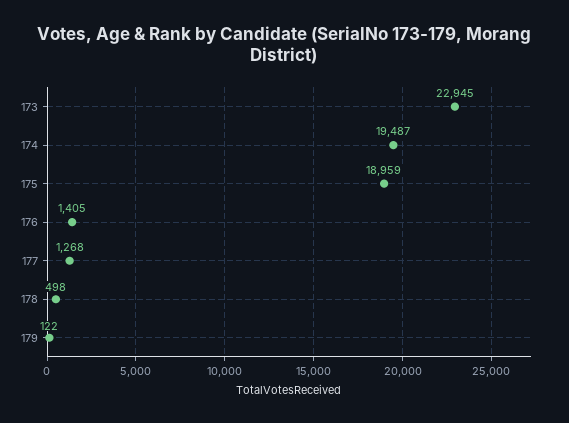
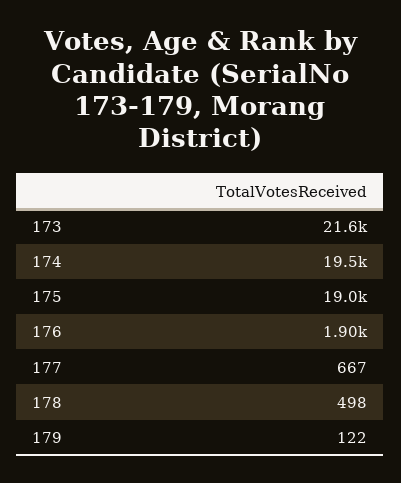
  {
-   "173": 22945,
+   "173": 21600,
    "174": 19487,
    "175": 18959,
-   "176": 1405,
+   "176": 1900,
-   "177": 1268,
+   "177": 667,
    "178": 498,
    "179": 122
  }

